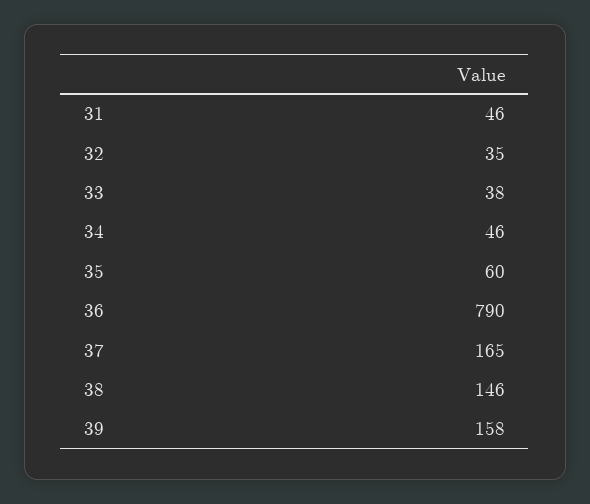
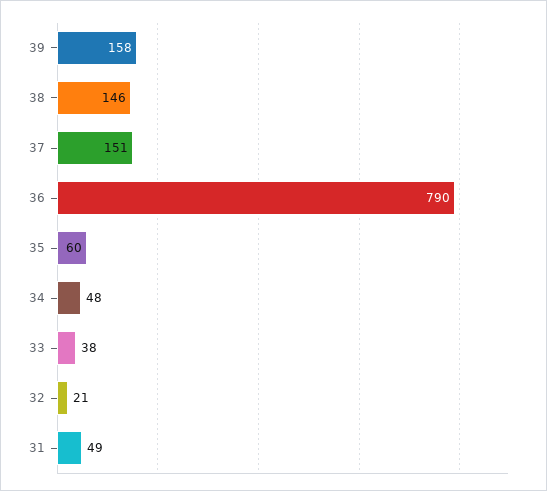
  {
-   "31": 46,
+   "31": 49,
-   "32": 35,
+   "32": 21,
    "33": 38,
-   "34": 46,
+   "34": 48,
    "35": 60,
    "36": 790,
-   "37": 165,
+   "37": 151,
    "38": 146,
    "39": 158
  }

